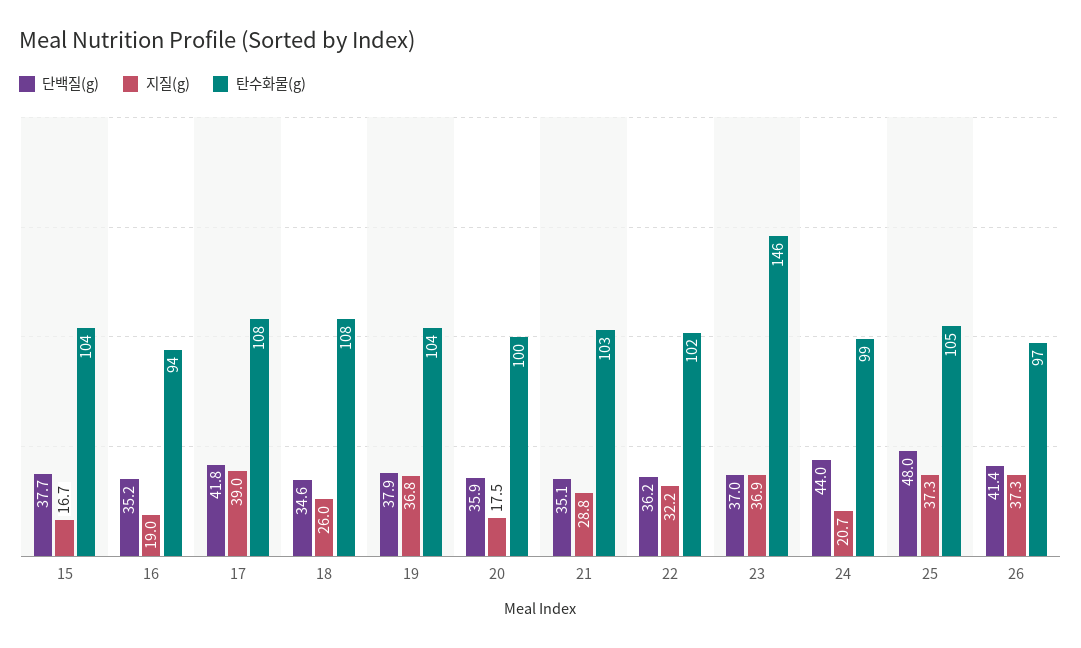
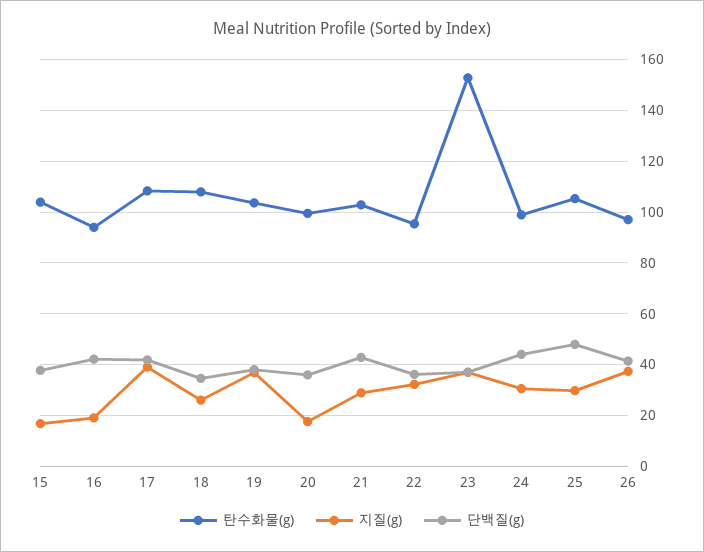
  {
    "단백질(g)": {
      "15": 37.7,
-     "16": 35.2,
+     "16": 42.5,
      "17": 41.8,
      "18": 34.6,
      "19": 37.9,
      "20": 35.9,
-     "21": 35.1,
+     "21": 42.5,
      "22": 36.2,
      "23": 37,
      "24": 44,
      "25": 48,
      "26": 41.4
    },
    "지질(g)": {
      "15": 16.7,
      "16": 19,
      "17": 39,
      "18": 26,
      "19": 36.8,
      "20": 17.5,
      "21": 28.8,
      "22": 32.2,
      "23": 36.9,
-     "24": 20.7,
+     "24": 30,
-     "25": 37.3,
+     "25": 30,
      "26": 37.3
    },
    "탄수화물(g)": {
      "15": 104,
      "16": 94,
      "17": 108,
      "18": 108,
      "19": 104,
      "20": 100,
      "21": 103,
-     "22": 102,
+     "22": 95,
-     "23": 146,
+     "23": 152.5,
      "24": 99,
      "25": 105,
      "26": 97
    }
  }

